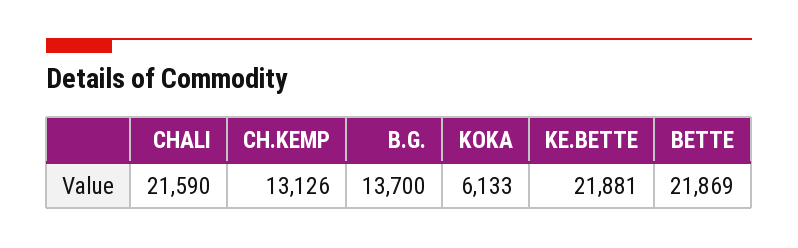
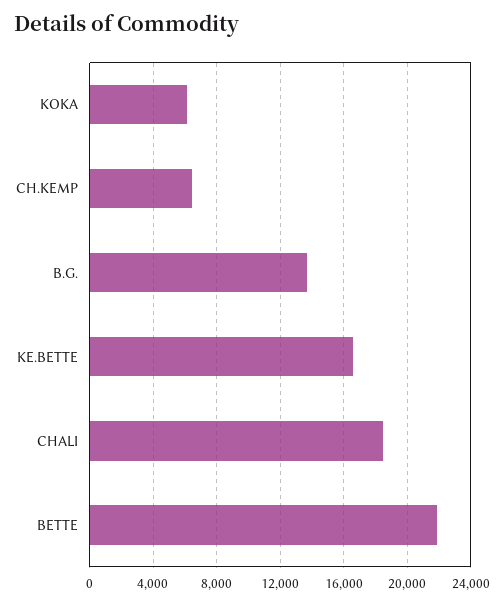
  {
-   "CHALI": 21590,
+   "CHALI": 18500,
-   "CH.KEMP": 13126,
+   "CH.KEMP": 6500,
    "B.G.": 13700,
    "KOKA": 6133,
-   "KE.BETTE": 21881,
+   "KE.BETTE": 16500,
    "BETTE": 21869
  }

